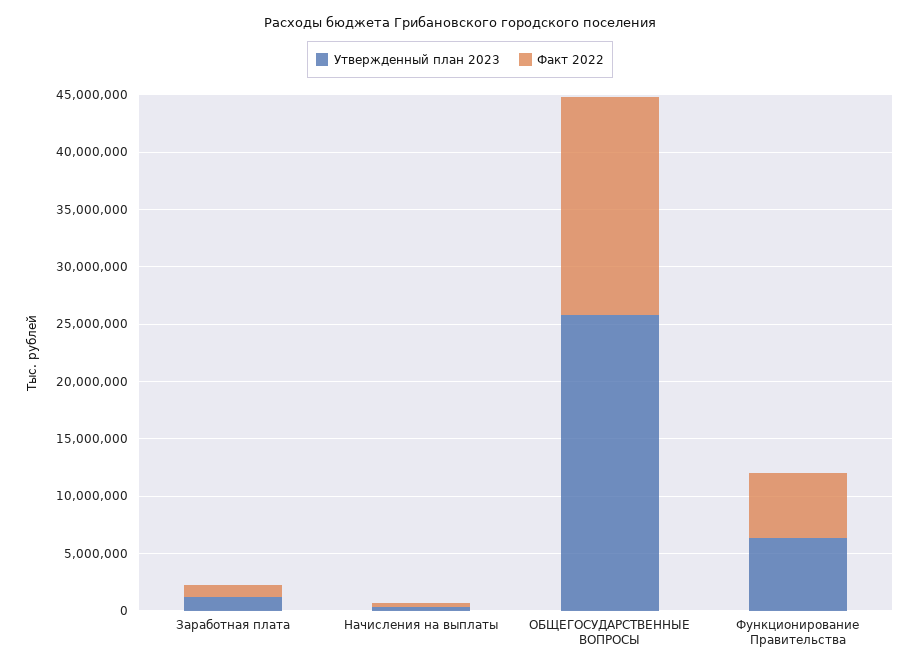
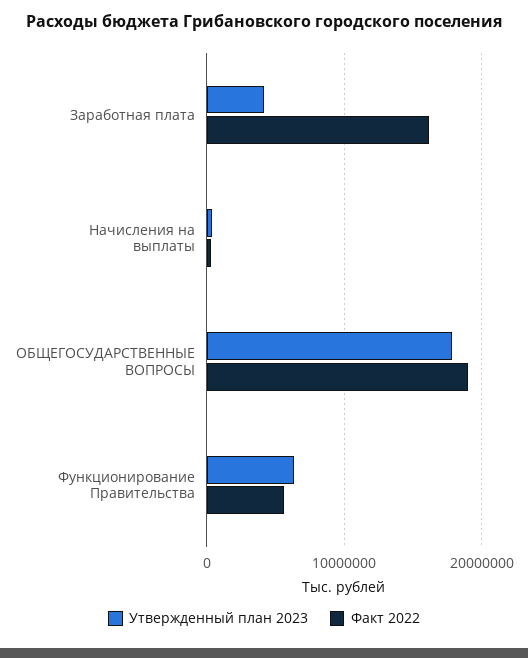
  {
    "Утвержденный план 2023": {
-     "Заработная плата": 1000000,
+     "Заработная плата": 4000000,
      "Начисления на выплаты": 0,
-     "ОБЩЕГОСУДАРСТВЕННЫЕ ВОПРОСЫ": 26000000,
+     "ОБЩЕГОСУДАРСТВЕННЫЕ ВОПРОСЫ": 18000000,
      "Функционирование Правительства": 6000000
    },
    "Факт 2022": {
-     "Заработная плата": 1000000,
+     "Заработная плата": 16000000,
      "Начисления на выплаты": 0,
      "ОБЩЕГОСУДАРСТВЕННЫЕ ВОПРОСЫ": 19000000,
      "Функционирование Правительства": 6000000
    }
  }

